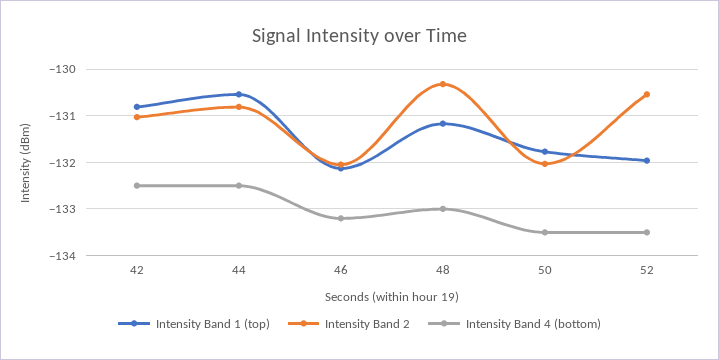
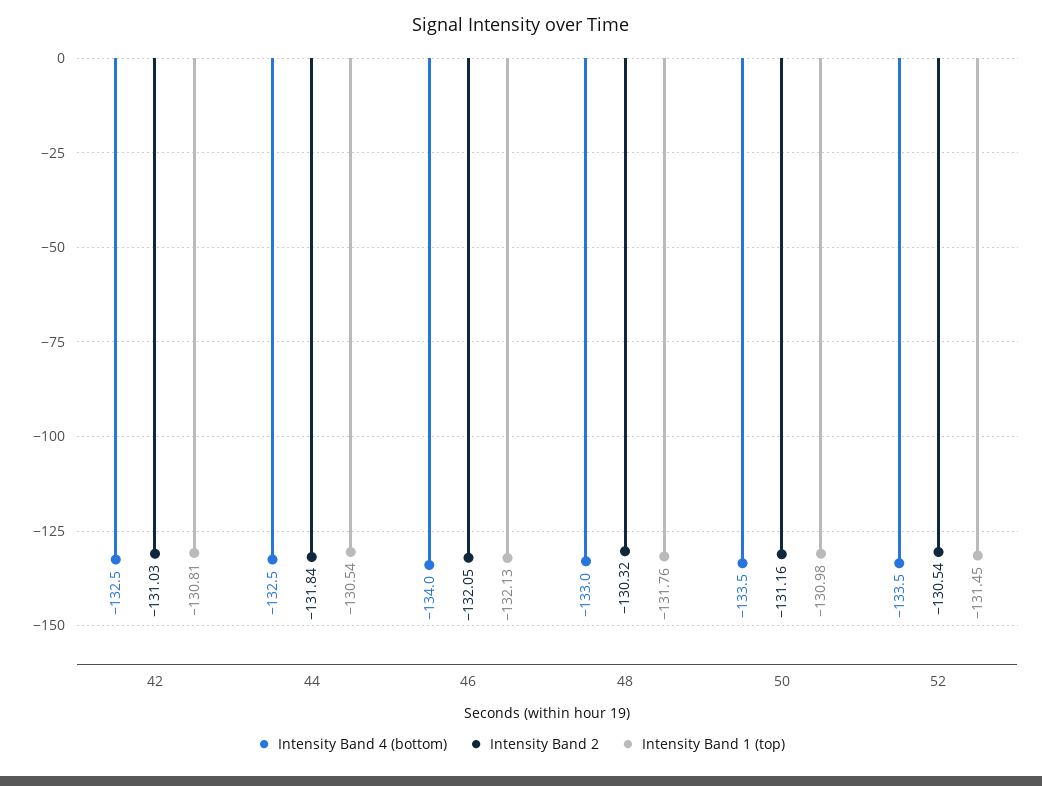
  {
    "Intensity Band 1 (top)": {
      "42": -130.81,
      "44": -130.54,
      "46": -132.13,
-     "48": -131.2,
+     "48": -131.76,
-     "50": -131.8,
+     "50": -130.98,
-     "52": -132
+     "52": -131.45
    },
    "Intensity Band 2": {
      "42": -131.03,
-     "44": -130.8,
+     "44": -131.84,
      "46": -132.05,
      "48": -130.32,
-     "50": -132,
+     "50": -131.16,
      "52": -130.54
    },
    "Intensity Band 4 (bottom)": {
      "42": -132.5,
      "44": -132.5,
-     "46": -133.2,
+     "46": -134,
      "48": -133,
      "50": -133.5,
      "52": -133.5
    }
  }

